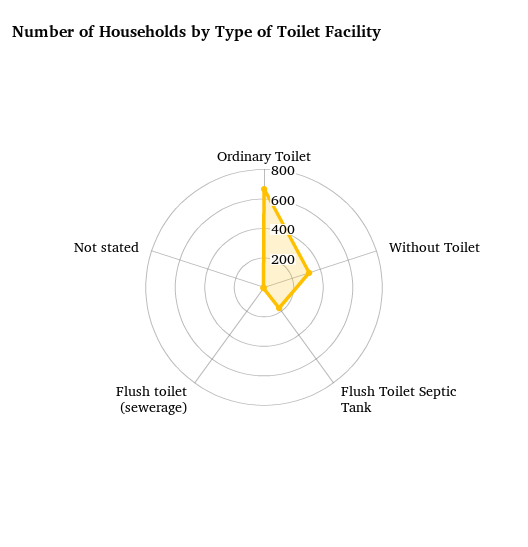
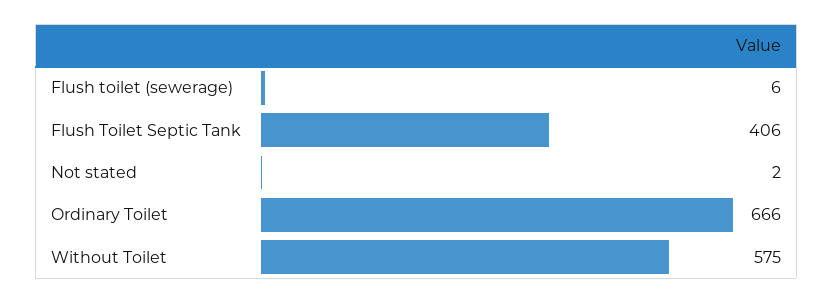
  {
    "Ordinary Toilet": 666,
-   "Without Toilet": 300,
+   "Without Toilet": 575,
-   "Flush Toilet Septic Tank": 200,
+   "Flush Toilet Septic Tank": 406,
    "Flush toilet (sewerage)": 6,
    "Not stated": 2
  }

